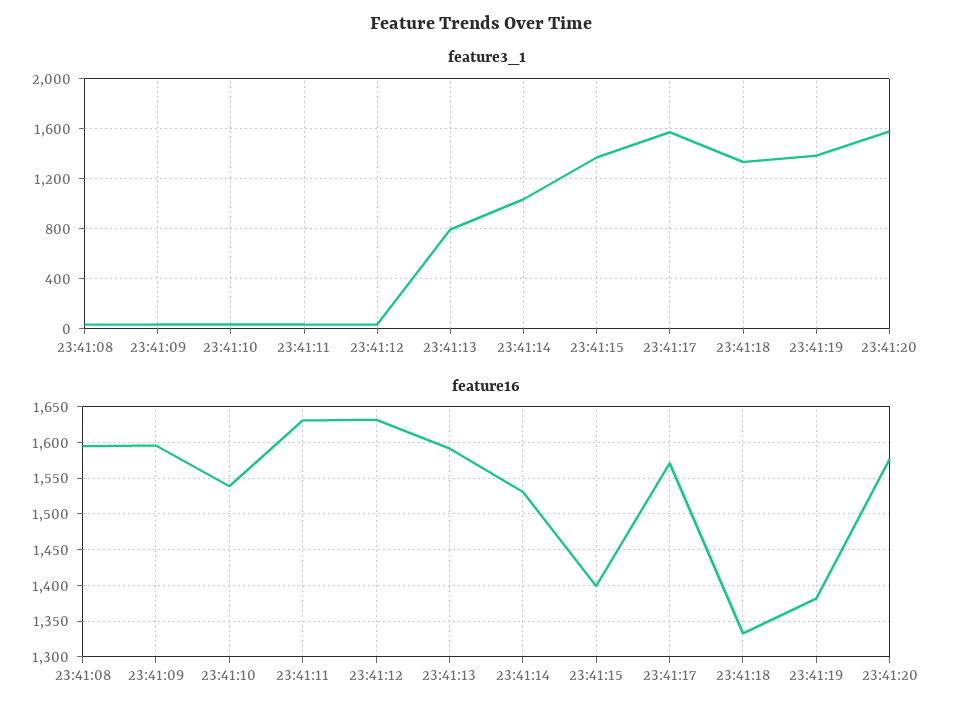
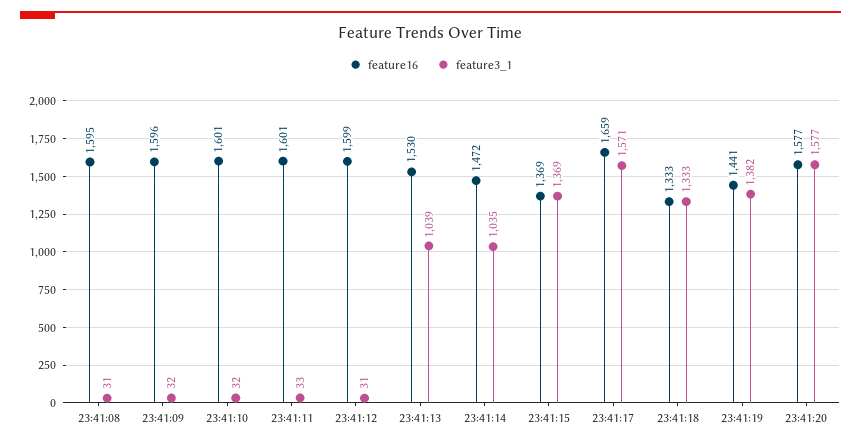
  {
    "feature3_1": {
      "23:41:08": 31,
      "23:41:09": 32,
      "23:41:10": 32,
      "23:41:11": 33,
      "23:41:12": 31,
-     "23:41:13": 800,
+     "23:41:13": 1039,
      "23:41:14": 1035,
      "23:41:15": 1369,
      "23:41:17": 1571,
      "23:41:18": 1333,
      "23:41:19": 1382,
      "23:41:20": 1577
    },
    "feature16": {
      "23:41:08": 1595,
      "23:41:09": 1596,
-     "23:41:10": 1540,
+     "23:41:10": 1601,
-     "23:41:11": 1630,
+     "23:41:11": 1601,
-     "23:41:12": 1630,
+     "23:41:12": 1599,
-     "23:41:13": 1590,
+     "23:41:13": 1530,
-     "23:41:14": 1530,
+     "23:41:14": 1472,
-     "23:41:15": 1400,
+     "23:41:15": 1369,
-     "23:41:17": 1570,
+     "23:41:17": 1659,
      "23:41:18": 1333,
-     "23:41:19": 1380,
+     "23:41:19": 1441,
      "23:41:20": 1577
    }
  }

